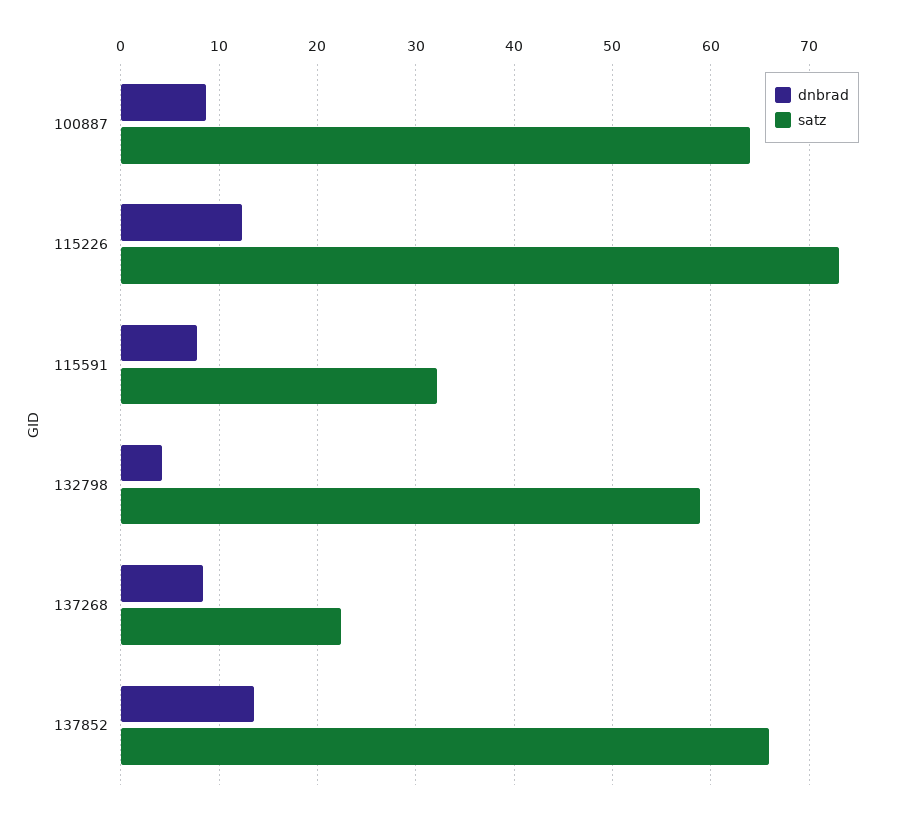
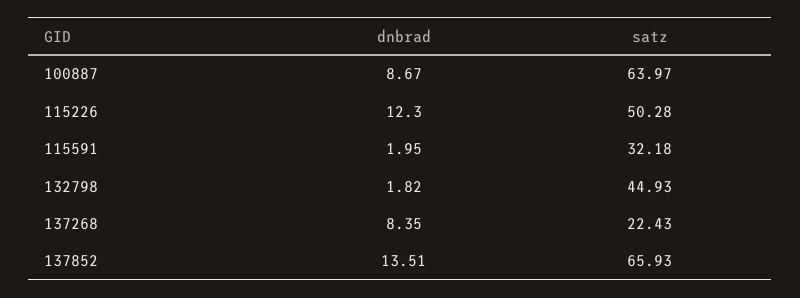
  {
    "dnbrad": {
      "100887": 8.67,
      "115226": 12.3,
-     "115591": 8,
+     "115591": 1.95,
-     "132798": 4,
+     "132798": 1.82,
      "137268": 8.35,
      "137852": 13.51
    },
    "satz": {
      "100887": 63.97,
-     "115226": 73,
+     "115226": 50.28,
      "115591": 32.18,
-     "132798": 59,
+     "132798": 44.93,
      "137268": 22.43,
      "137852": 65.93
    }
  }

